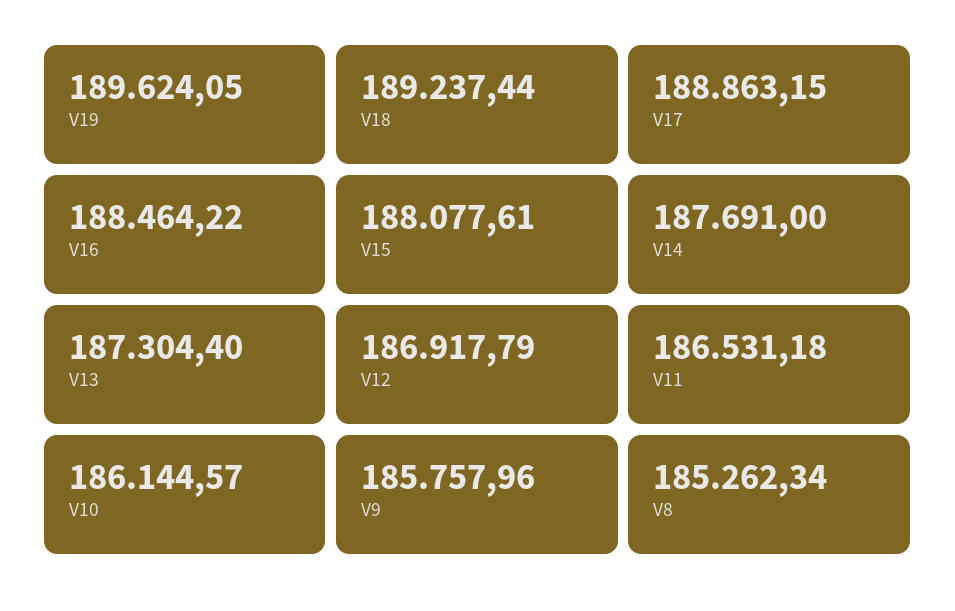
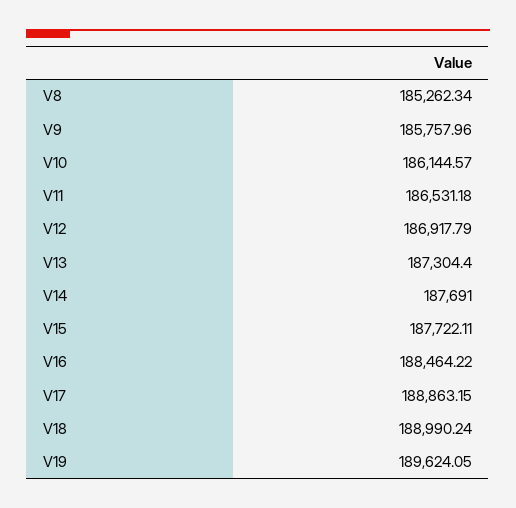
  {
    "V19": 189624.05,
-   "V18": 189237.44,
+   "V18": 188990.24,
    "V17": 188863.15,
    "V16": 188464.22,
-   "V15": 188077.61,
+   "V15": 187722.11,
    "V14": 187691,
    "V13": 187304.4,
    "V12": 186917.79,
    "V11": 186531.18,
    "V10": 186144.57,
    "V9": 185757.96,
    "V8": 185262.34
  }

